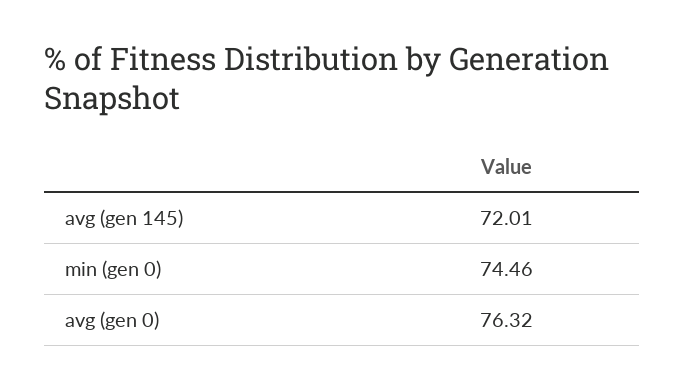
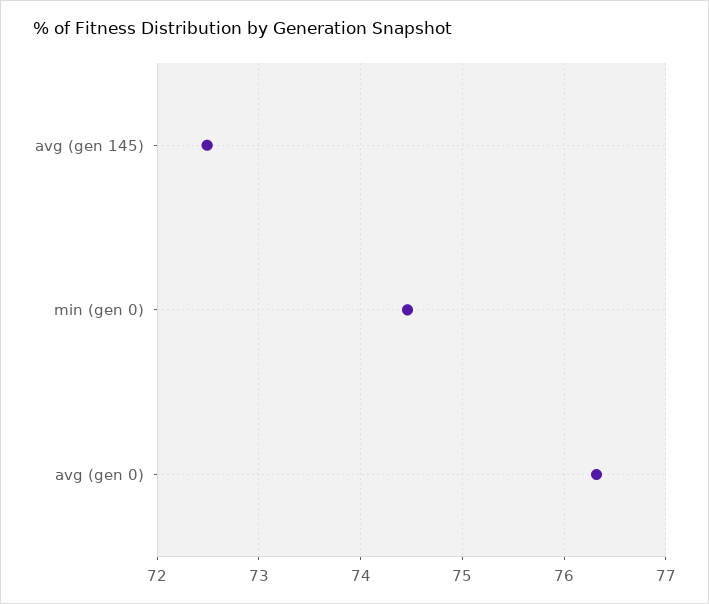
  {
-   "avg (gen 145)": 72.01,
+   "avg (gen 145)": 72.5,
    "min (gen 0)": 74.46,
    "avg (gen 0)": 76.32
  }

